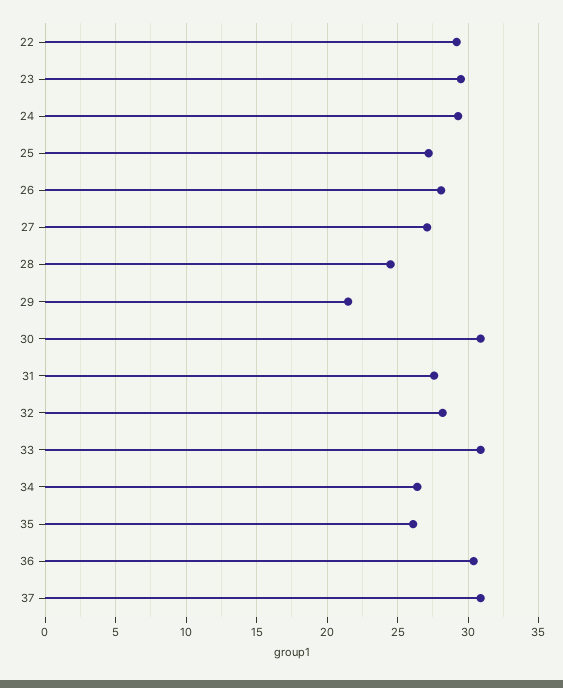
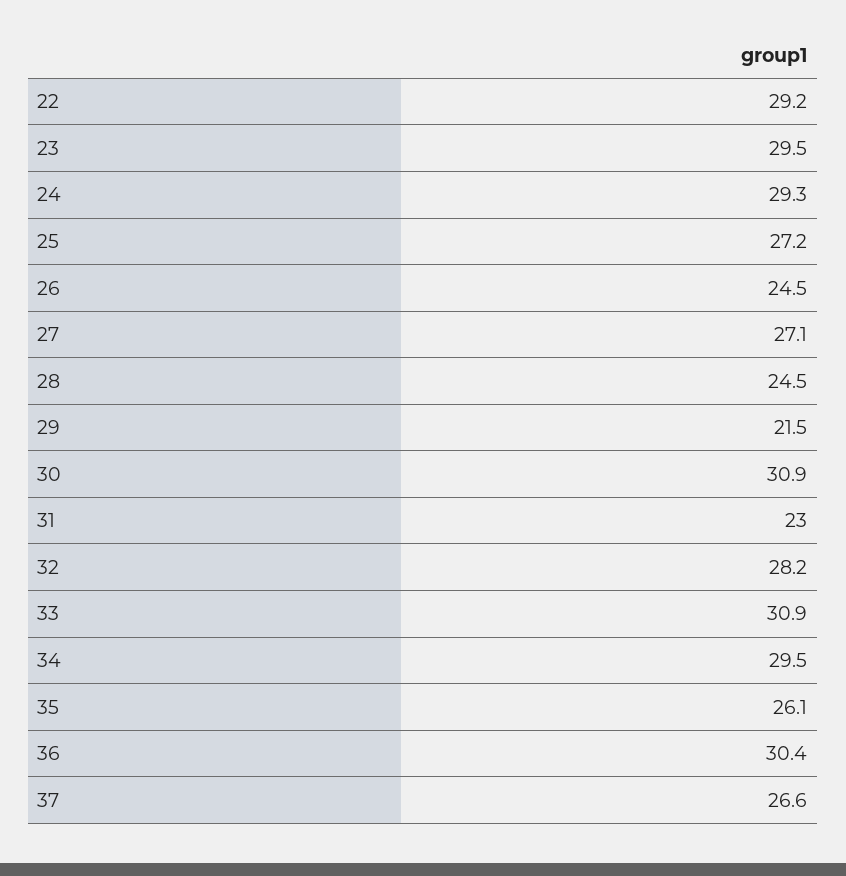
  {
    "22": 29.2,
    "23": 29.5,
    "24": 29.3,
    "25": 27.2,
-   "26": 28,
+   "26": 24.5,
    "27": 27.1,
    "28": 24.5,
    "29": 21.5,
    "30": 30.9,
-   "31": 27.5,
+   "31": 23,
    "32": 28.2,
    "33": 30.9,
-   "34": 26.5,
+   "34": 29.5,
    "35": 26.1,
    "36": 30.4,
-   "37": 31
+   "37": 26.6
  }

